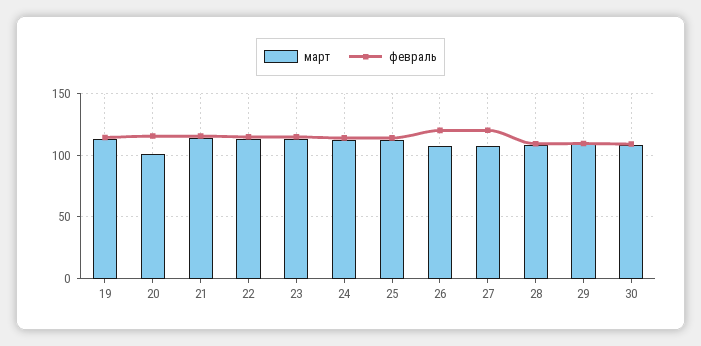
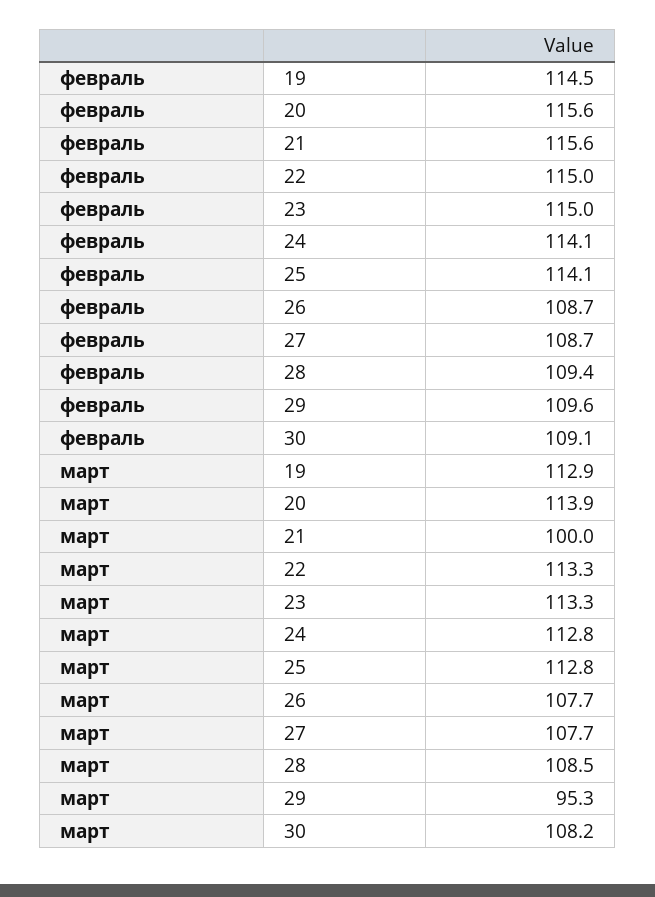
  {
    "март": {
      "19": 112.9,
-     "20": 100,
+     "20": 113.9,
-     "21": 115,
+     "21": 100,
      "22": 113.3,
      "23": 113.3,
      "24": 112.8,
      "25": 112.8,
      "26": 107.7,
      "27": 107.7,
      "28": 108.5,
-     "29": 110,
+     "29": 95.3,
      "30": 108.2
    },
    "февраль": {
      "19": 114.5,
      "20": 115.6,
      "21": 115.6,
      "22": 115,
      "23": 115,
      "24": 114.1,
      "25": 114.1,
-     "26": 120,
+     "26": 108.7,
-     "27": 120,
+     "27": 108.7,
      "28": 109.4,
      "29": 109.6,
      "30": 109.1
    }
  }

